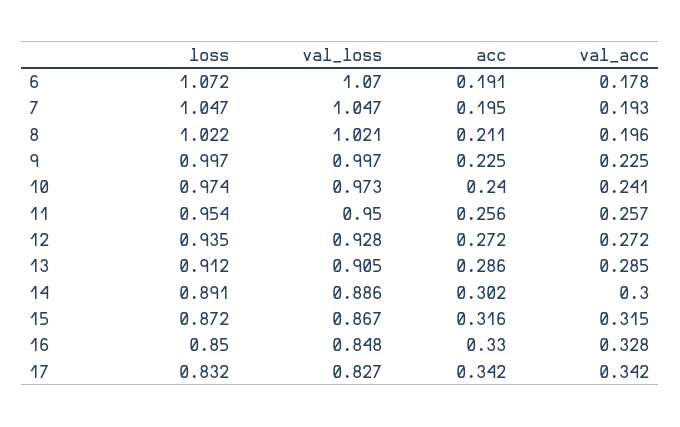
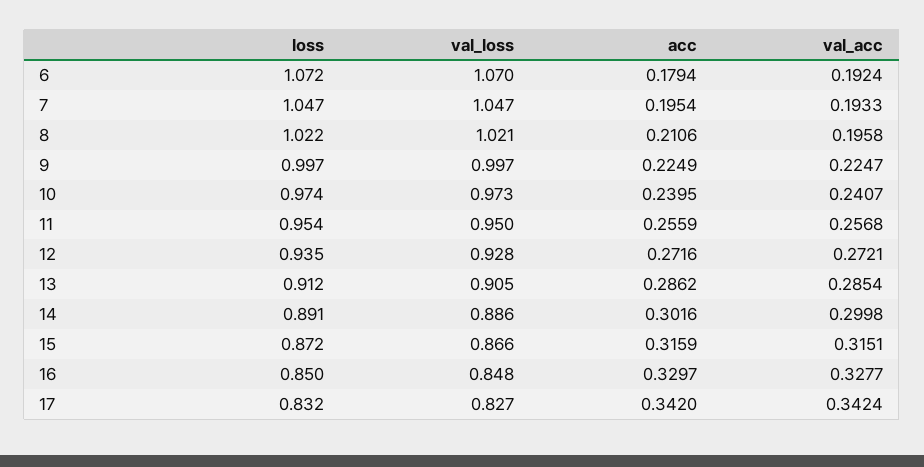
  {
    "loss": {
      "6": 1.072,
      "7": 1.047,
      "8": 1.022,
      "9": 0.997,
      "10": 0.974,
      "11": 0.954,
      "12": 0.935,
      "13": 0.912,
      "14": 0.891,
      "15": 0.872,
      "16": 0.85,
      "17": 0.832
    },
    "val_loss": {
      "6": 1.07,
      "7": 1.047,
      "8": 1.021,
      "9": 0.997,
      "10": 0.973,
      "11": 0.95,
      "12": 0.928,
      "13": 0.905,
      "14": 0.886,
-     "15": 0.867,
+     "15": 0.866,
      "16": 0.848,
      "17": 0.827
    },
    "acc": {
-     "6": 0.191,
+     "6": 0.1794,
      "7": 0.1954,
      "8": 0.2106,
      "9": 0.2249,
      "10": 0.2395,
      "11": 0.2559,
      "12": 0.2716,
      "13": 0.2862,
      "14": 0.3016,
      "15": 0.3159,
      "16": 0.3297,
      "17": 0.342
    },
    "val_acc": {
-     "6": 0.178,
+     "6": 0.1924,
      "7": 0.1933,
      "8": 0.1958,
      "9": 0.2247,
      "10": 0.2407,
      "11": 0.2568,
      "12": 0.2721,
      "13": 0.2854,
      "14": 0.2998,
      "15": 0.3151,
      "16": 0.3277,
      "17": 0.3424
    }
  }

